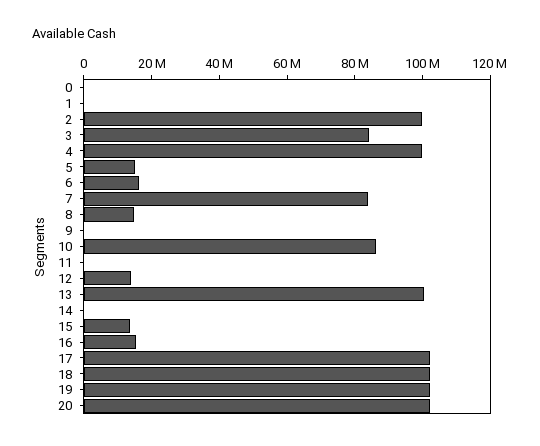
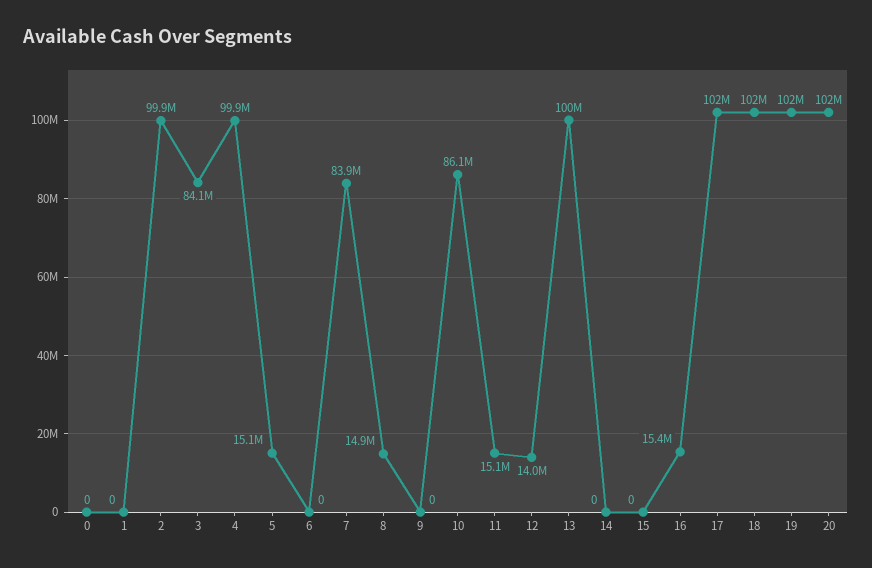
  {
    "0": 0,
    "1": 0,
    "2": 99900000,
    "3": 84100000,
    "4": 99900000,
    "5": 15100000,
-   "6": 15000000,
+   "6": 0,
    "7": 83900000,
    "8": 14900000,
    "9": 0,
    "10": 86100000,
-   "11": 0,
+   "11": 15100000,
    "12": 14000000,
    "13": 100000000,
    "14": 0,
-   "15": 15000000,
+   "15": 0,
    "16": 15400000,
    "17": 102000000,
    "18": 102000000,
    "19": 102000000,
    "20": 102000000
  }

